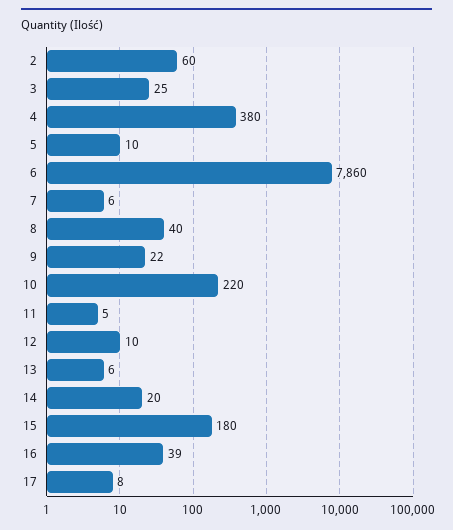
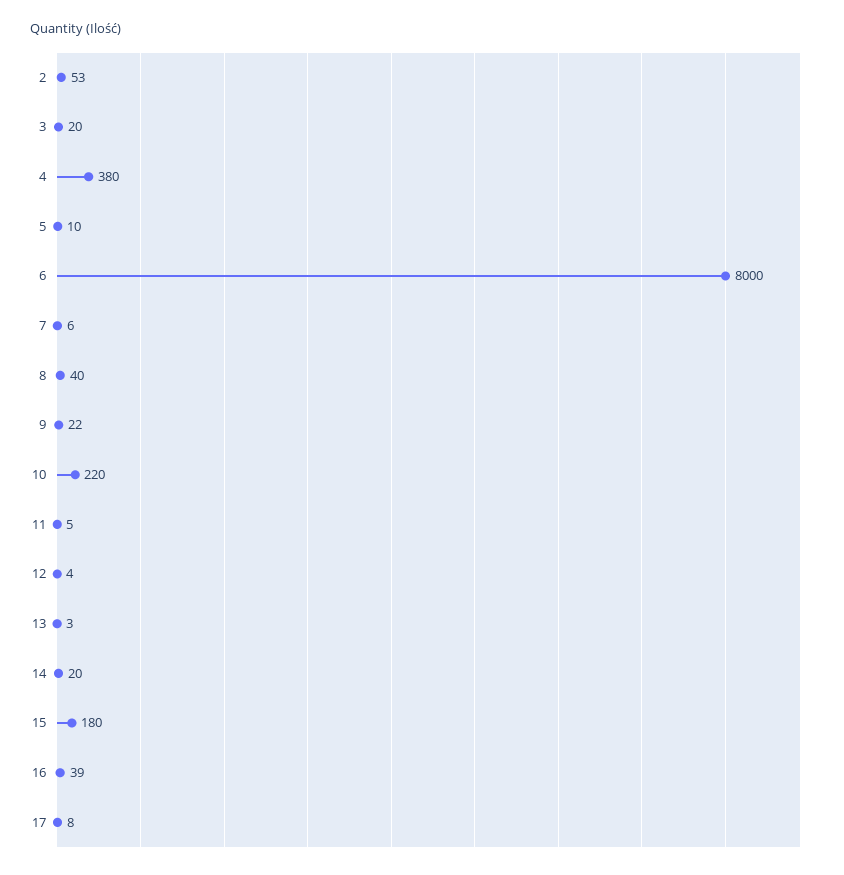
  {
-   "2": 60,
+   "2": 53,
-   "3": 25,
+   "3": 20,
    "4": 380,
    "5": 10,
-   "6": 7860,
+   "6": 8000,
    "7": 6,
    "8": 40,
    "9": 22,
    "10": 220,
    "11": 5,
-   "12": 10,
+   "12": 4,
-   "13": 6,
+   "13": 3,
    "14": 20,
    "15": 180,
    "16": 39,
    "17": 8
  }

